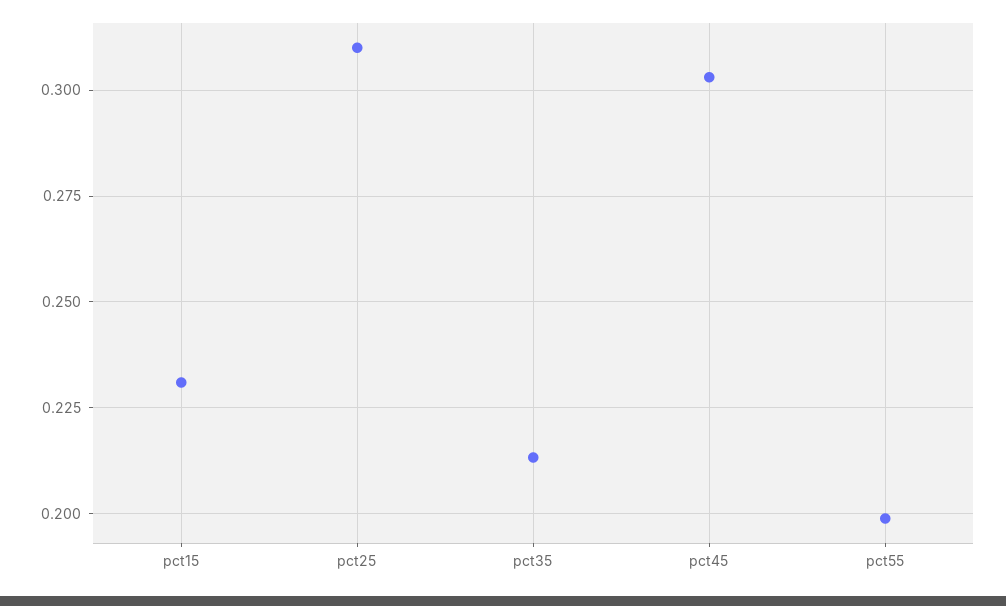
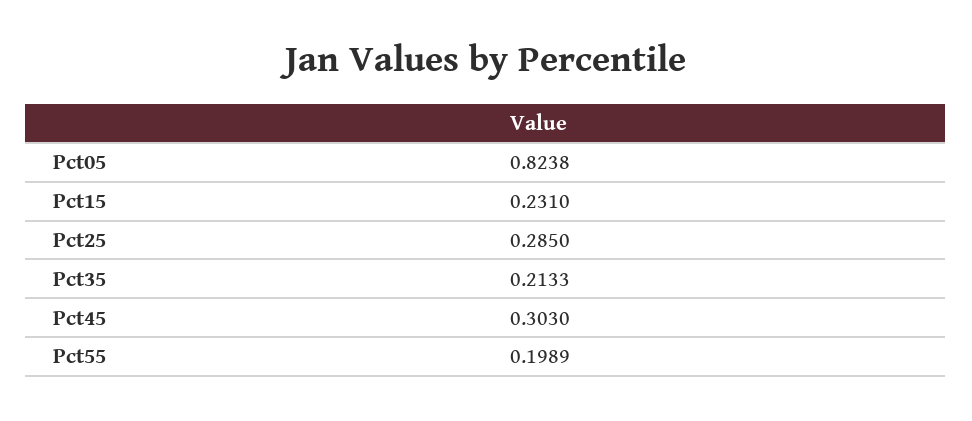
  {
    "pct15": 0.231,
-   "pct25": 0.31,
+   "pct25": 0.285,
    "pct35": 0.2133,
    "pct45": 0.303,
-   "pct55": 0.1989
+   "pct55": 0.1989,
+   "Pct05": 0.8238
  }

